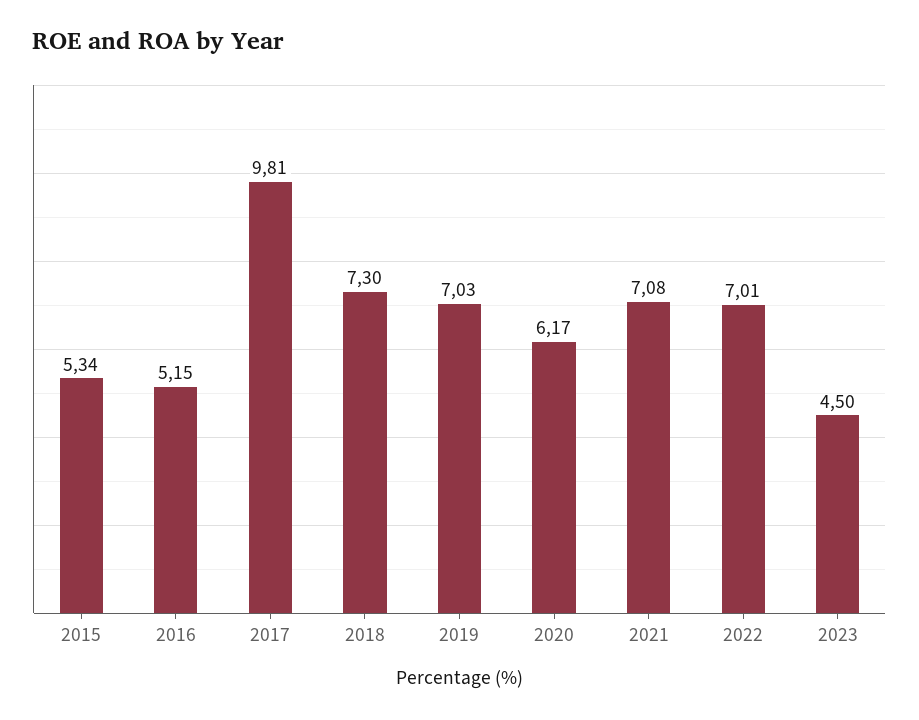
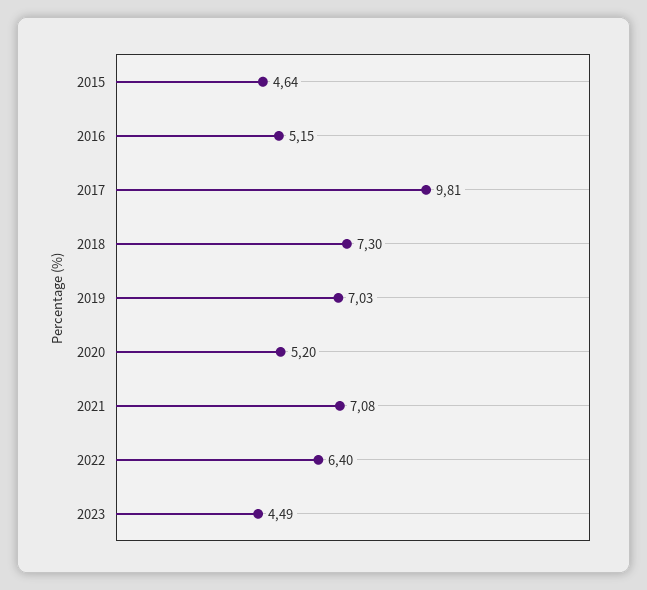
  {
-   "2015": 5.34,
+   "2015": 4.64,
    "2016": 5.15,
    "2017": 9.81,
    "2018": 7.3,
    "2019": 7.03,
-   "2020": 6.17,
+   "2020": 5.2,
    "2021": 7.08,
-   "2022": 7.01,
+   "2022": 6.4,
-   "2023": 4.5
+   "2023": 4.49
  }

